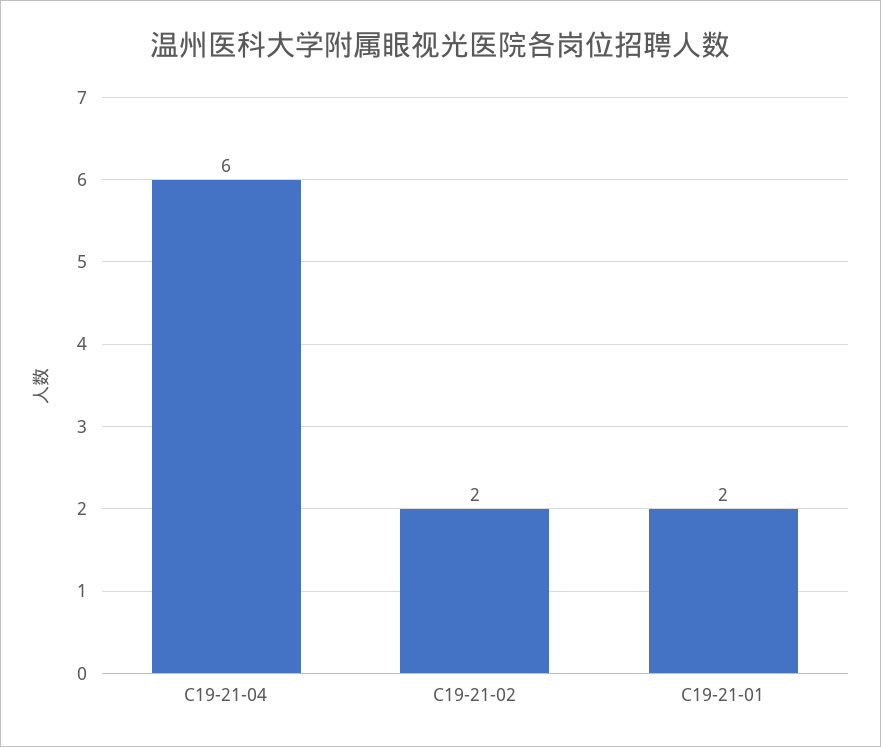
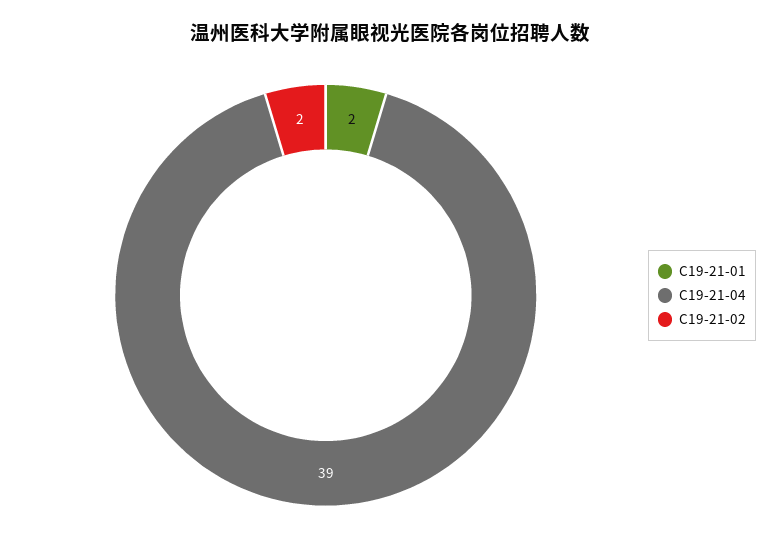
  {
-   "C19-21-04": 6,
+   "C19-21-04": 39,
    "C19-21-02": 2,
    "C19-21-01": 2
  }

